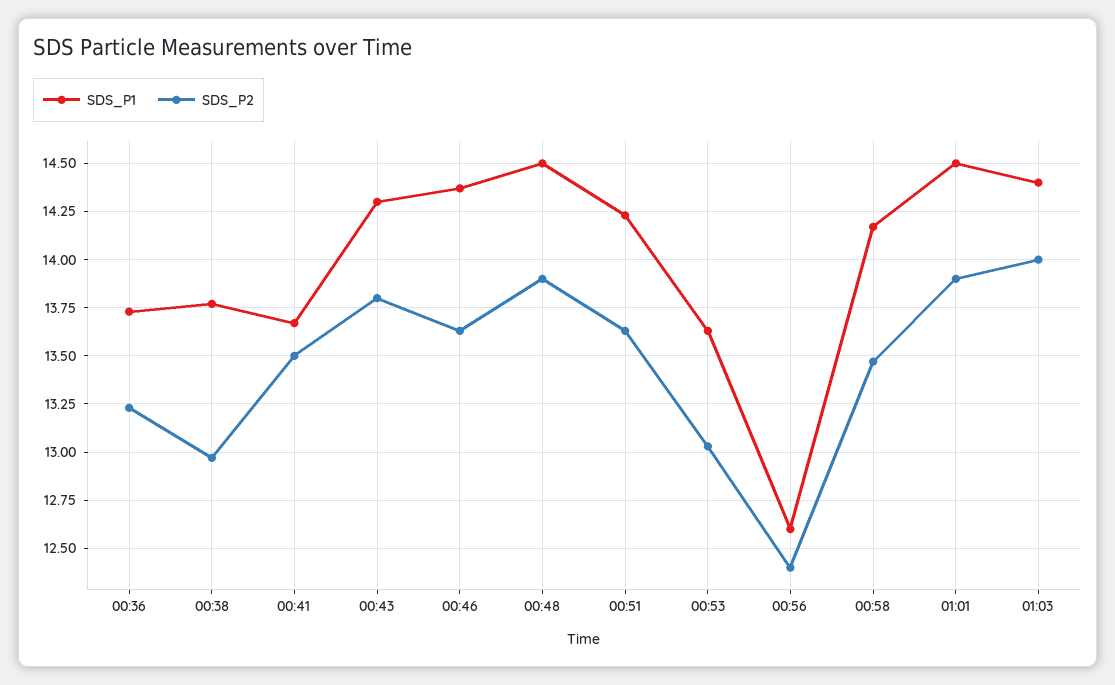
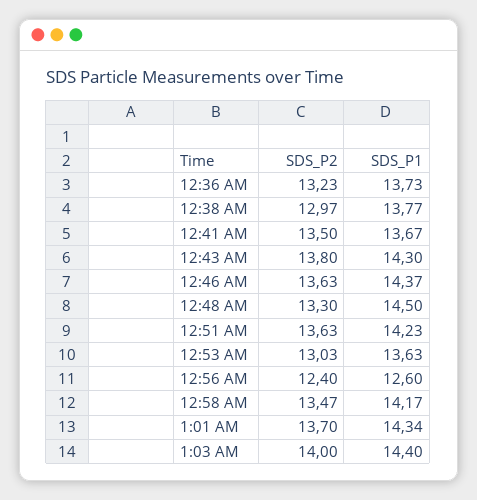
  {
    "SDS_P1": {
      "00:36": 13.73,
      "00:38": 13.77,
      "00:41": 13.67,
      "00:43": 14.3,
      "00:46": 14.37,
      "00:48": 14.5,
      "00:51": 14.23,
      "00:53": 13.63,
      "00:56": 12.6,
      "00:58": 14.17,
-     "01:01": 14.5,
+     "01:01": 14.34,
      "01:03": 14.4
    },
    "SDS_P2": {
      "00:36": 13.23,
      "00:38": 12.97,
      "00:41": 13.5,
      "00:43": 13.8,
      "00:46": 13.63,
-     "00:48": 13.9,
+     "00:48": 13.3,
      "00:51": 13.63,
      "00:53": 13.03,
      "00:56": 12.4,
      "00:58": 13.47,
-     "01:01": 13.9,
+     "01:01": 13.7,
      "01:03": 14
    }
  }

